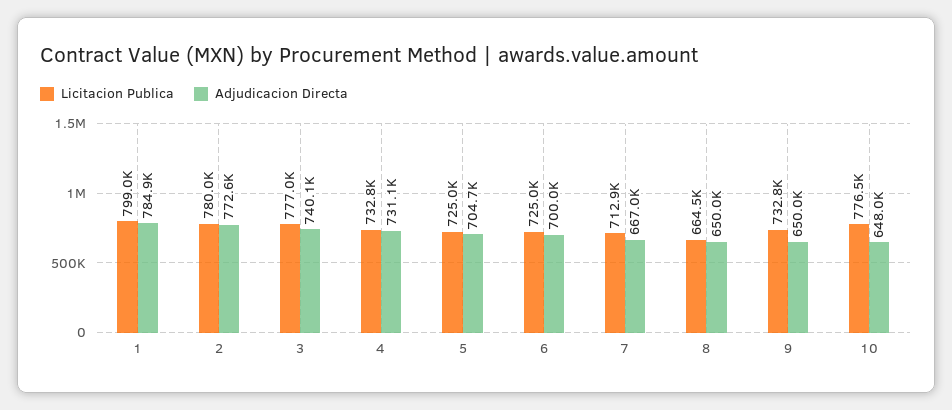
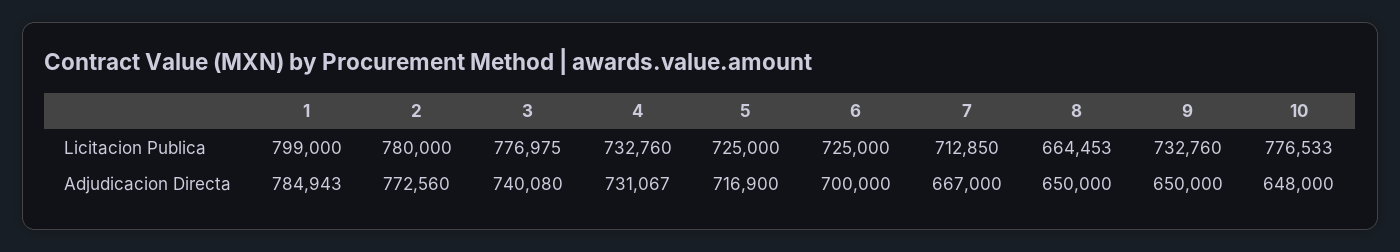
  {
    "Licitacion Publica": {
      "1": 799000,
      "2": 780000,
      "3": 776975,
      "4": 732760,
      "5": 725000,
      "6": 725000,
      "7": 712850,
      "8": 664453,
      "9": 732760,
      "10": 776533
    },
    "Adjudicacion Directa": {
      "1": 784943,
      "2": 772560,
      "3": 740080,
      "4": 731067,
-     "5": 704700,
+     "5": 716900,
      "6": 700000,
      "7": 667000,
      "8": 650000,
      "9": 650000,
      "10": 648000
    }
  }

